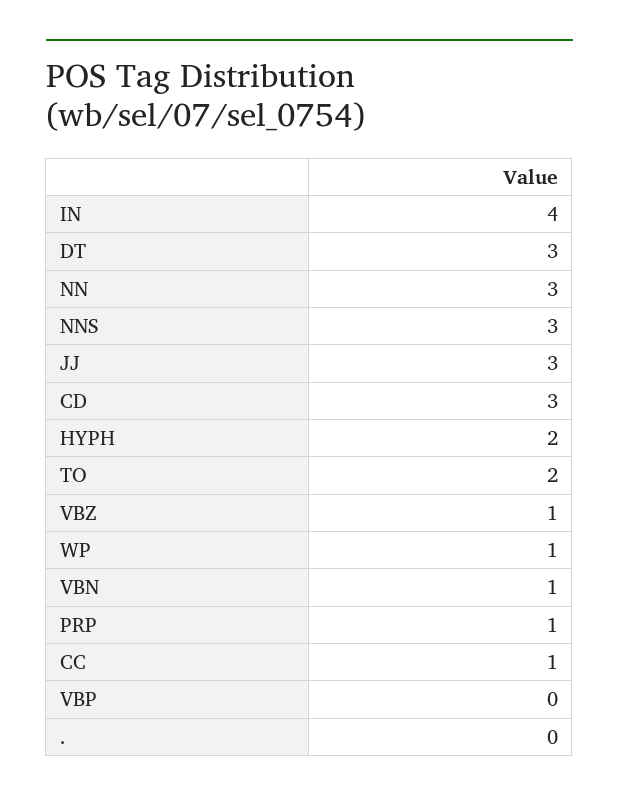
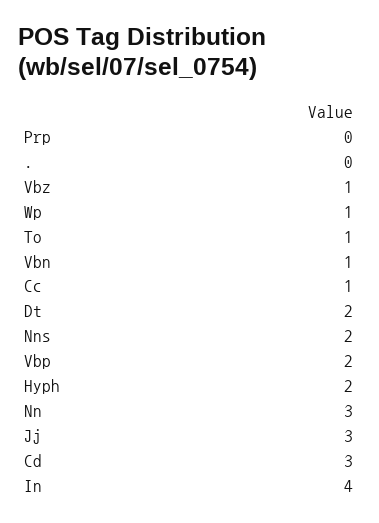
  {
    "IN": 4,
-   "DT": 3,
+   "DT": 2,
    "NN": 3,
-   "NNS": 3,
+   "NNS": 2,
    "JJ": 3,
    "CD": 3,
    "HYPH": 2,
-   "TO": 2,
+   "TO": 1,
    "VBZ": 1,
    "WP": 1,
    "VBN": 1,
-   "PRP": 1,
+   "PRP": 0,
    "CC": 1,
-   "VBP": 0,
+   "VBP": 2,
    ".": 0
  }

